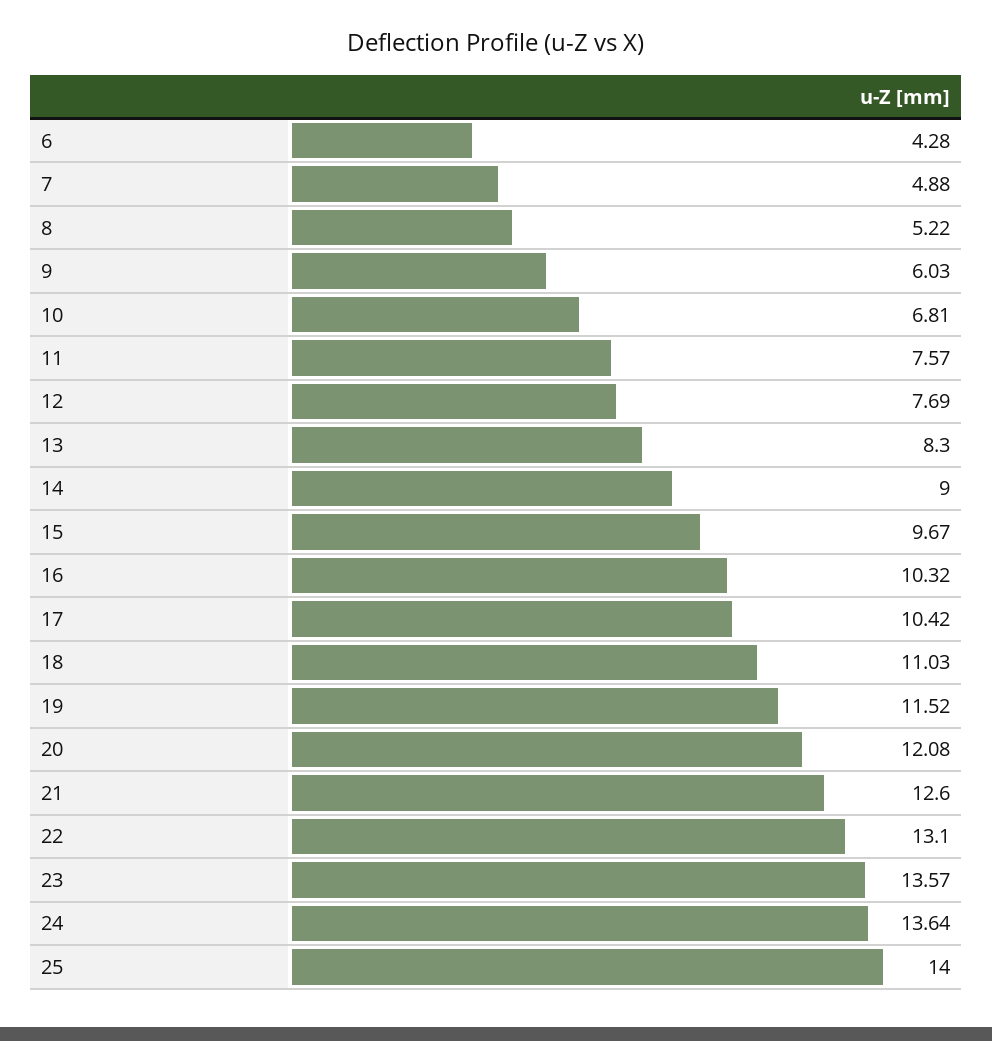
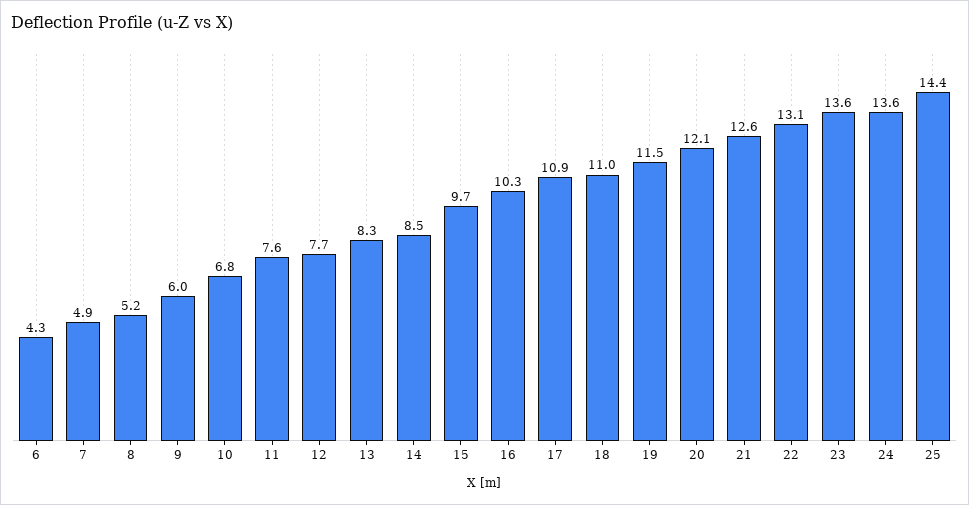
  {
    "6": 4.28,
    "7": 4.88,
    "8": 5.22,
    "9": 6.03,
    "10": 6.81,
    "11": 7.57,
    "12": 7.69,
    "13": 8.3,
-   "14": 9,
+   "14": 8.5,
    "15": 9.67,
    "16": 10.32,
-   "17": 10.42,
+   "17": 10.9,
    "18": 11.03,
    "19": 11.52,
    "20": 12.08,
    "21": 12.6,
    "22": 13.1,
    "23": 13.57,
    "24": 13.64,
-   "25": 14
+   "25": 14.4
  }

